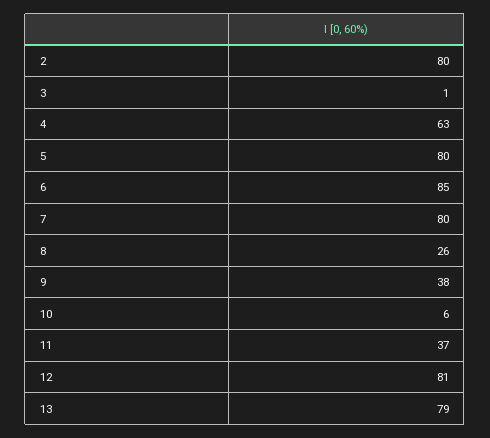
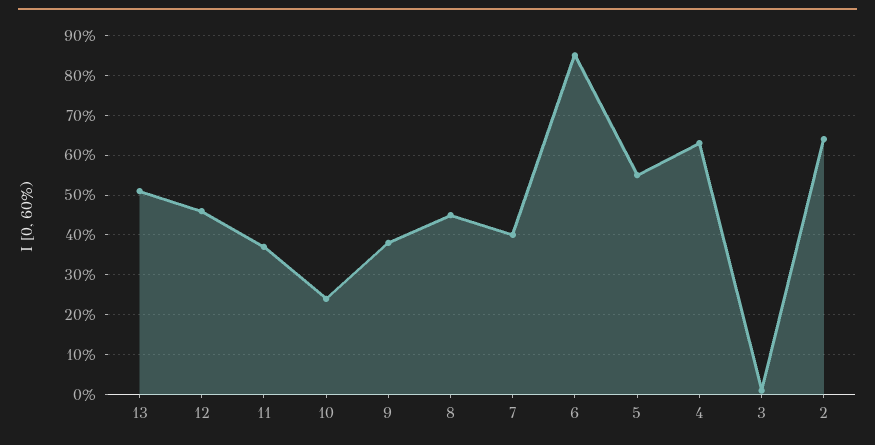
  {
-   "2": 80,
+   "2": 65,
    "3": 1,
    "4": 63,
-   "5": 80,
+   "5": 55,
    "6": 85,
-   "7": 80,
+   "7": 40,
-   "8": 26,
+   "8": 45,
    "9": 38,
-   "10": 6,
+   "10": 25,
    "11": 37,
-   "12": 81,
+   "12": 45,
-   "13": 79
+   "13": 50
  }

